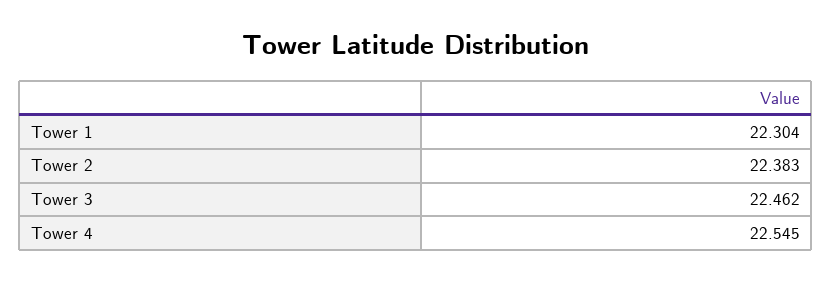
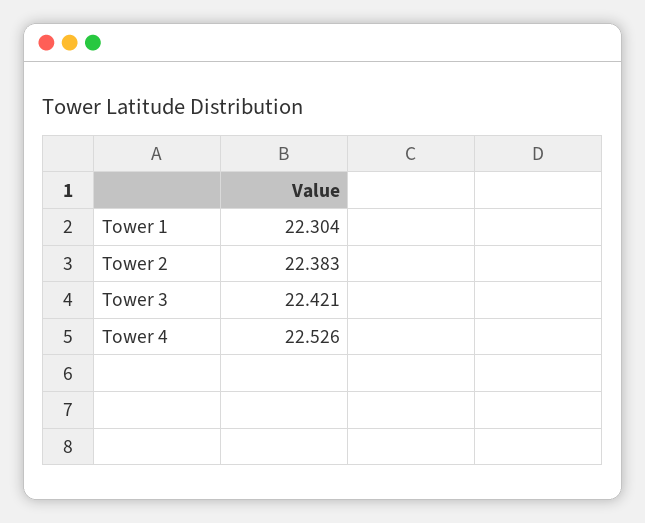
  {
    "Tower 1": 22.304,
    "Tower 2": 22.383,
-   "Tower 3": 22.462,
+   "Tower 3": 22.421,
-   "Tower 4": 22.545
+   "Tower 4": 22.526
  }

